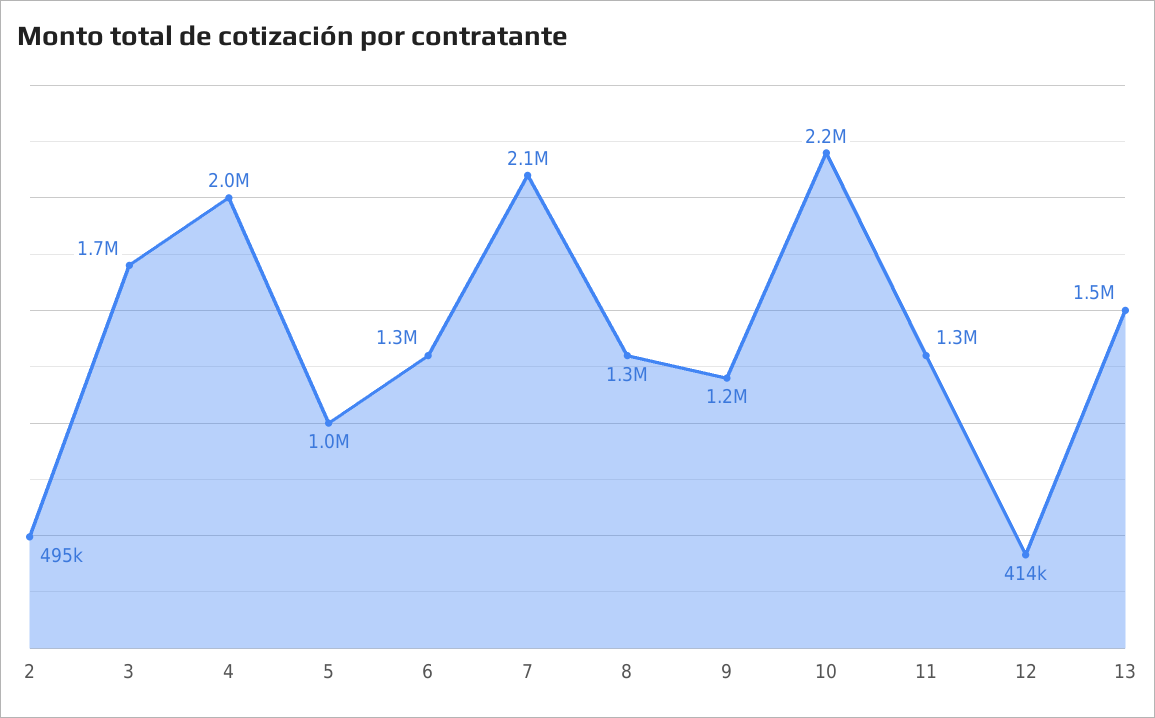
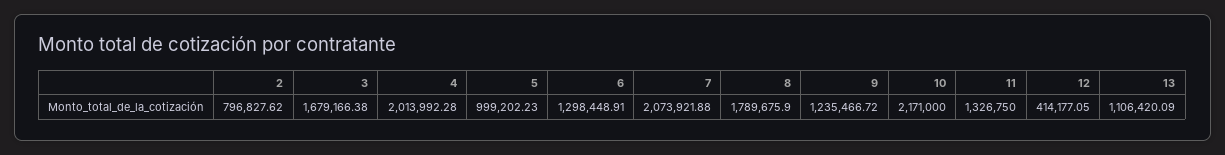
  {
-   "2": 495000,
+   "2": 796827.62,
    "3": 1679166.38,
    "4": 2013992.28,
    "5": 999202.23,
    "6": 1298448.91,
    "7": 2073921.88,
-   "8": 1300000,
+   "8": 1789675.9,
    "9": 1235466.72,
    "10": 2171000,
    "11": 1326750,
    "12": 414177.05,
-   "13": 1500000
+   "13": 1106420.09
  }

